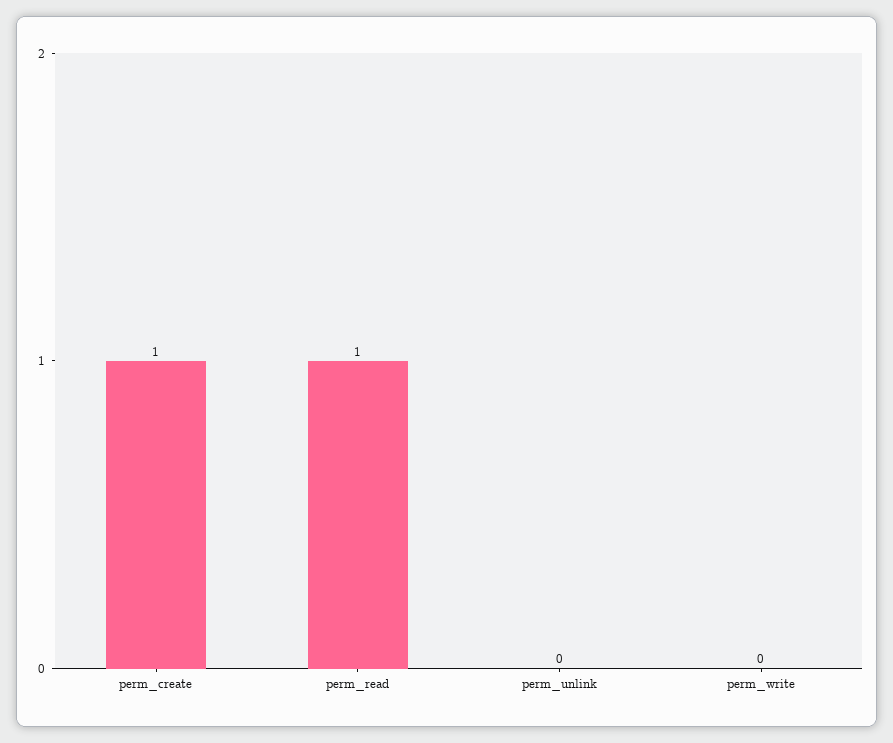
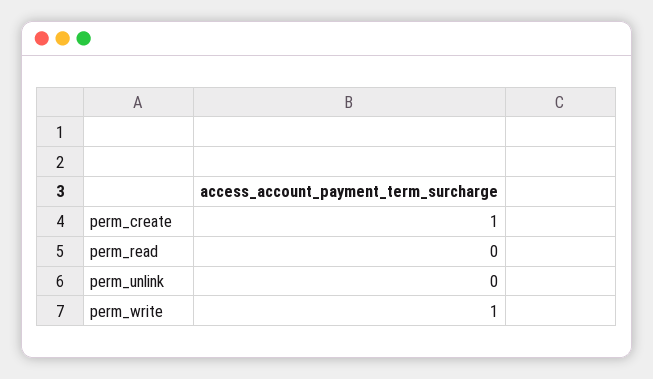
  {
    "perm_create": 1,
-   "perm_read": 1,
+   "perm_read": 0,
    "perm_unlink": 0,
-   "perm_write": 0
+   "perm_write": 1
  }

